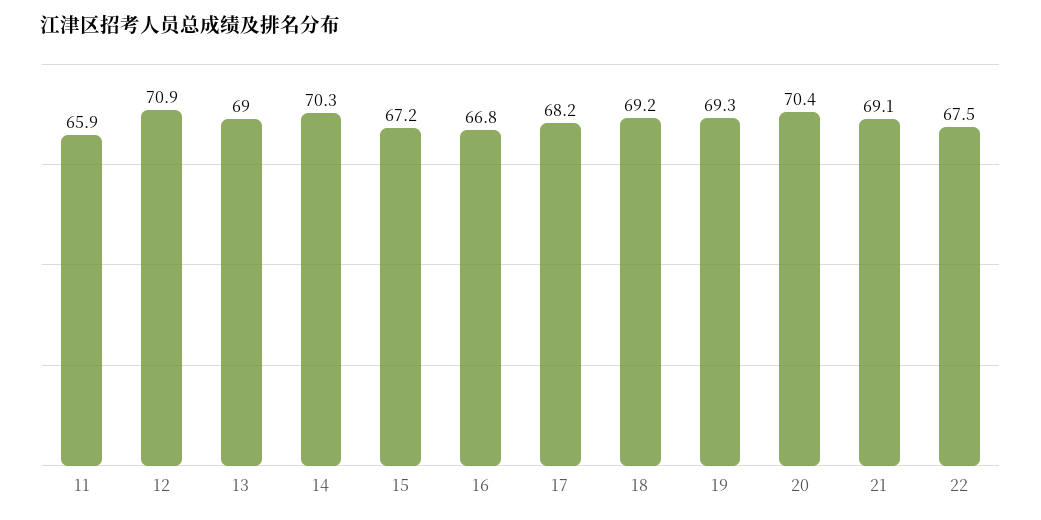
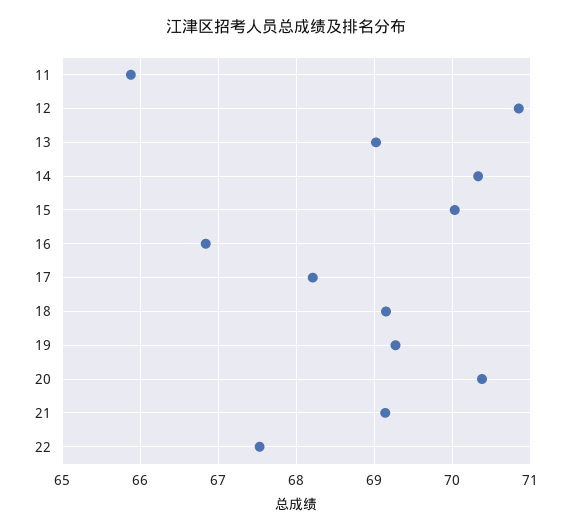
  {
    "11": 65.9,
    "12": 70.9,
    "13": 69,
    "14": 70.3,
-   "15": 67.2,
+   "15": 70,
    "16": 66.8,
    "17": 68.2,
    "18": 69.2,
    "19": 69.3,
    "20": 70.4,
    "21": 69.1,
    "22": 67.5
  }

